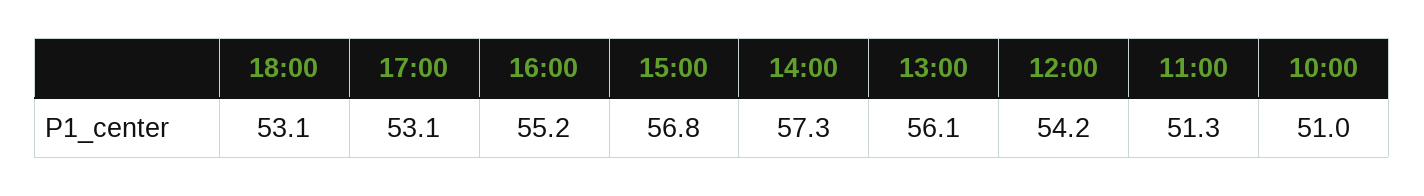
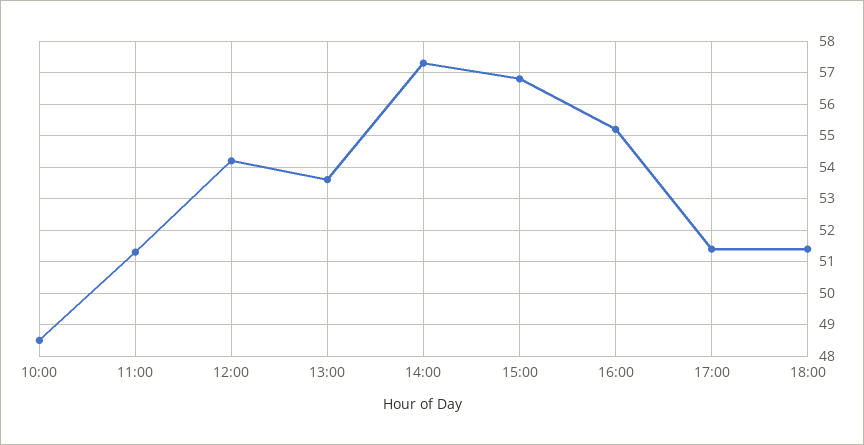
  {
-   "18:00": 53.1,
+   "18:00": 51.5,
-   "17:00": 53.1,
+   "17:00": 51.5,
    "16:00": 55.2,
    "15:00": 56.8,
    "14:00": 57.3,
-   "13:00": 56.1,
+   "13:00": 53.5,
    "12:00": 54.2,
    "11:00": 51.3,
-   "10:00": 51
+   "10:00": 48.5
  }

